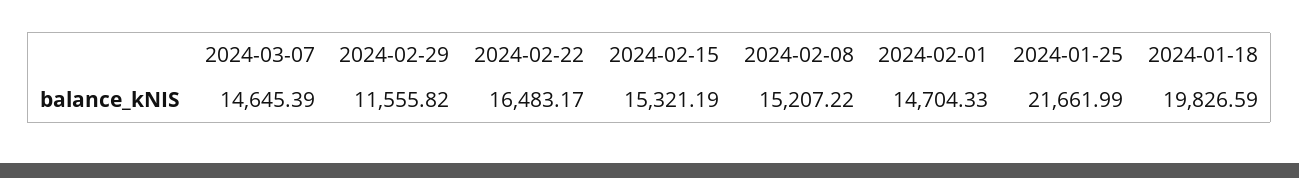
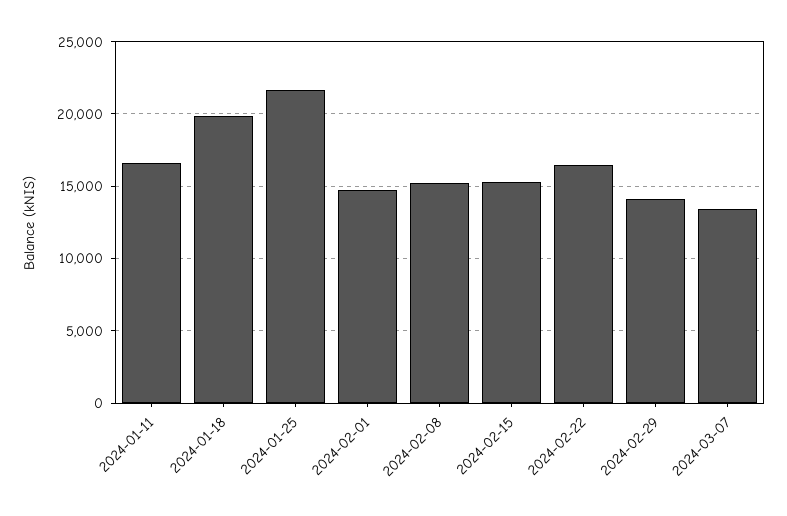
  {
-   "2024-03-07": 14645.39,
+   "2024-03-07": 13500,
-   "2024-02-29": 11555.82,
+   "2024-02-29": 14000,
    "2024-02-22": 16483.17,
    "2024-02-15": 15321.19,
    "2024-02-08": 15207.22,
    "2024-02-01": 14704.33,
    "2024-01-25": 21661.99,
-   "2024-01-18": 19826.59
+   "2024-01-18": 19826.59,
+   "2024-01-11": 16500
  }

